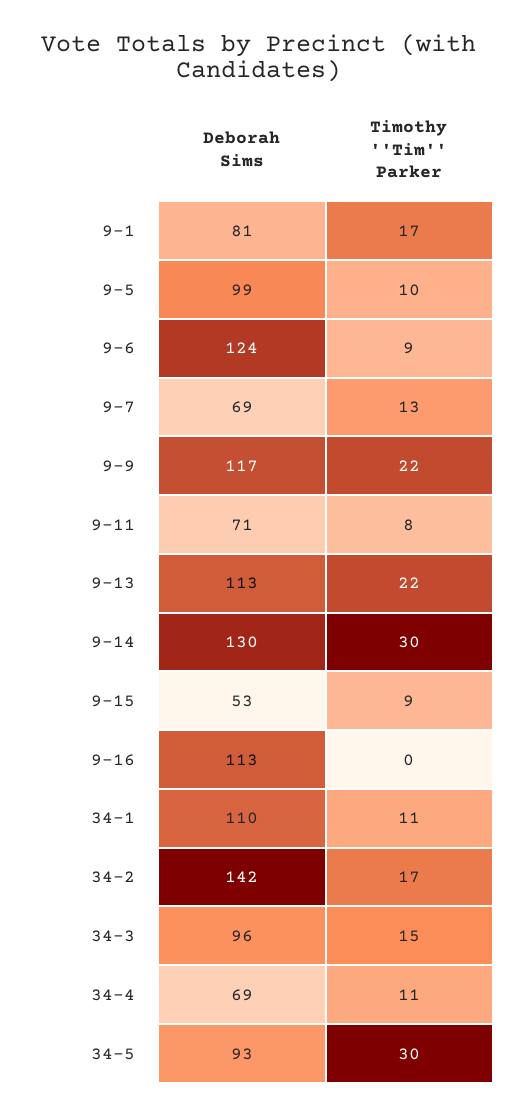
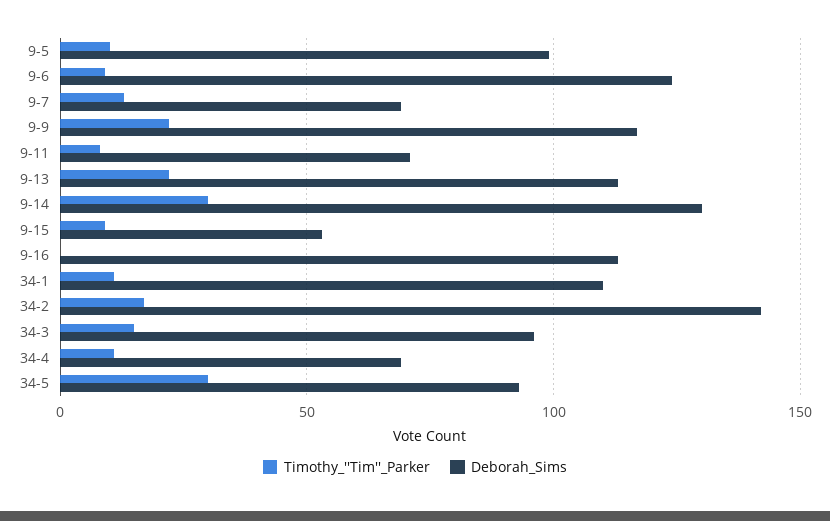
  {
    "Deborah Sims": {
-     "9-1": 81,
      "9-5": 99,
      "9-6": 124,
      "9-7": 69,
      "9-9": 117,
      "9-11": 71,
      "9-13": 113,
      "9-14": 130,
      "9-15": 53,
      "9-16": 113,
      "34-1": 110,
      "34-2": 142,
      "34-3": 96,
      "34-4": 69,
      "34-5": 93
    },
    "Timothy ''Tim'' Parker": {
-     "9-1": 17,
      "9-5": 10,
      "9-6": 9,
      "9-7": 13,
      "9-9": 22,
      "9-11": 8,
      "9-13": 22,
      "9-14": 30,
      "9-15": 9,
      "9-16": 0,
      "34-1": 11,
      "34-2": 17,
      "34-3": 15,
      "34-4": 11,
      "34-5": 30
    }
  }

